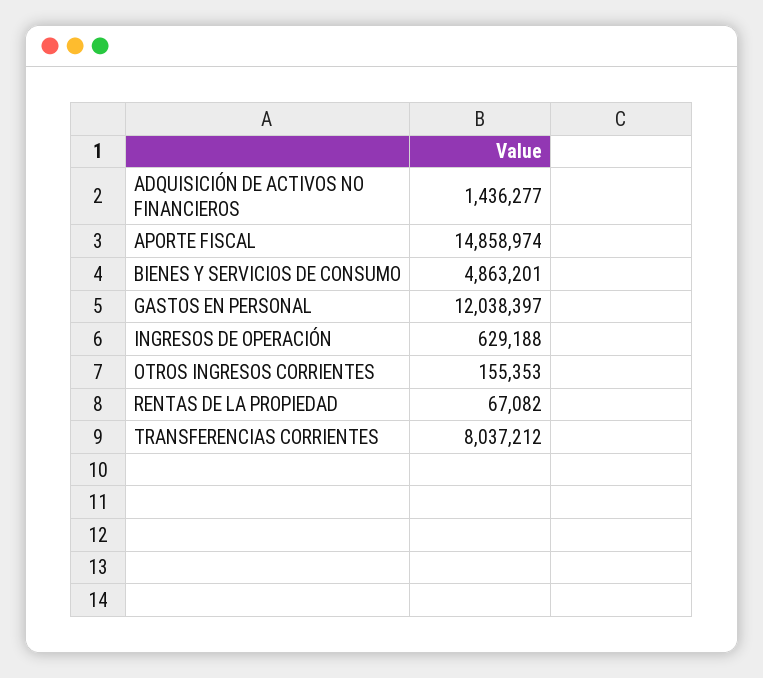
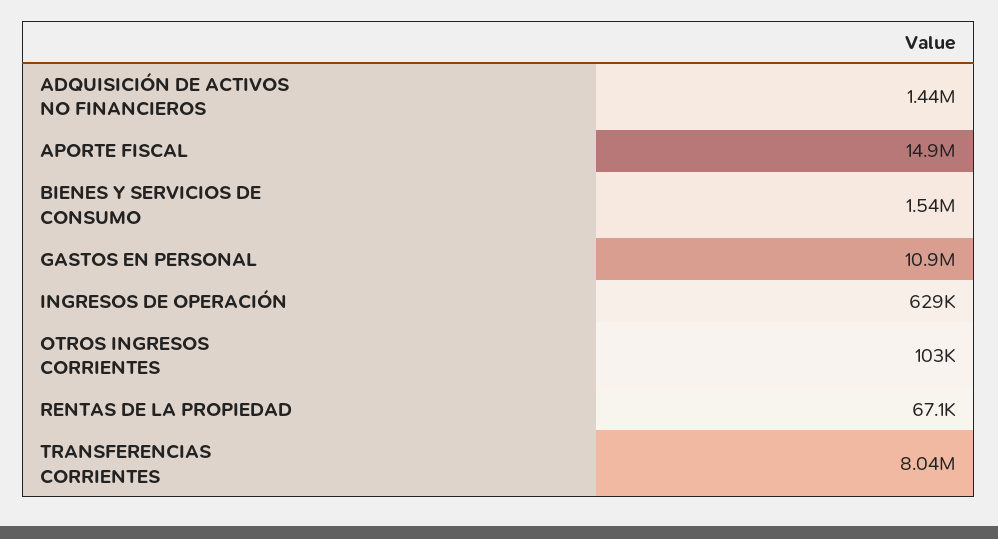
  {
    "ADQUISICIÓN DE ACTIVOS NO FINANCIEROS": 1436277,
    "APORTE FISCAL": 14858974,
-   "BIENES Y SERVICIOS DE CONSUMO": 4863201,
+   "BIENES Y SERVICIOS DE CONSUMO": 1540000,
-   "GASTOS EN PERSONAL": 12038397,
+   "GASTOS EN PERSONAL": 10900000,
    "INGRESOS DE OPERACIÓN": 629188,
-   "OTROS INGRESOS CORRIENTES": 155353,
+   "OTROS INGRESOS CORRIENTES": 103000,
    "RENTAS DE LA PROPIEDAD": 67082,
    "TRANSFERENCIAS CORRIENTES": 8037212
  }

